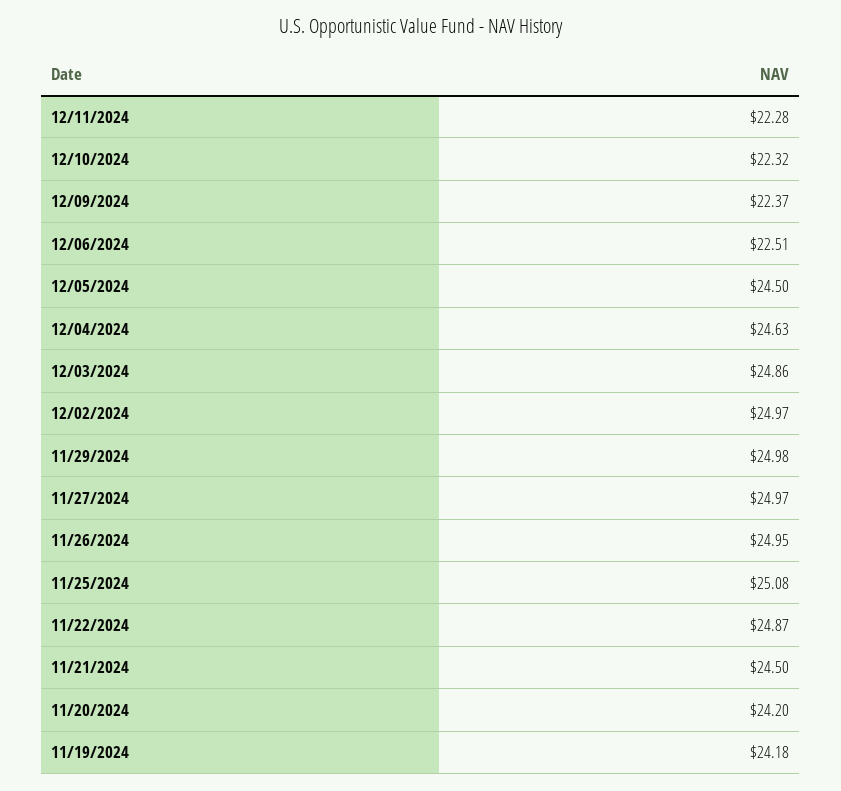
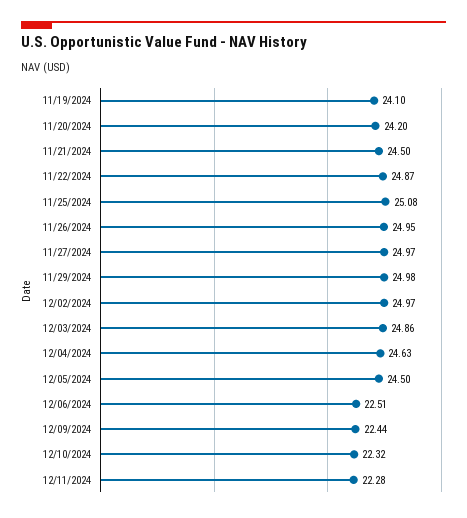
  {
    "12/11/2024": 22.28,
    "12/10/2024": 22.32,
-   "12/09/2024": 22.37,
+   "12/09/2024": 22.44,
    "12/06/2024": 22.51,
    "12/05/2024": 24.5,
    "12/04/2024": 24.63,
    "12/03/2024": 24.86,
    "12/02/2024": 24.97,
    "11/29/2024": 24.98,
    "11/27/2024": 24.97,
    "11/26/2024": 24.95,
    "11/25/2024": 25.08,
    "11/22/2024": 24.87,
    "11/21/2024": 24.5,
    "11/20/2024": 24.2,
-   "11/19/2024": 24.18
+   "11/19/2024": 24.1
  }

